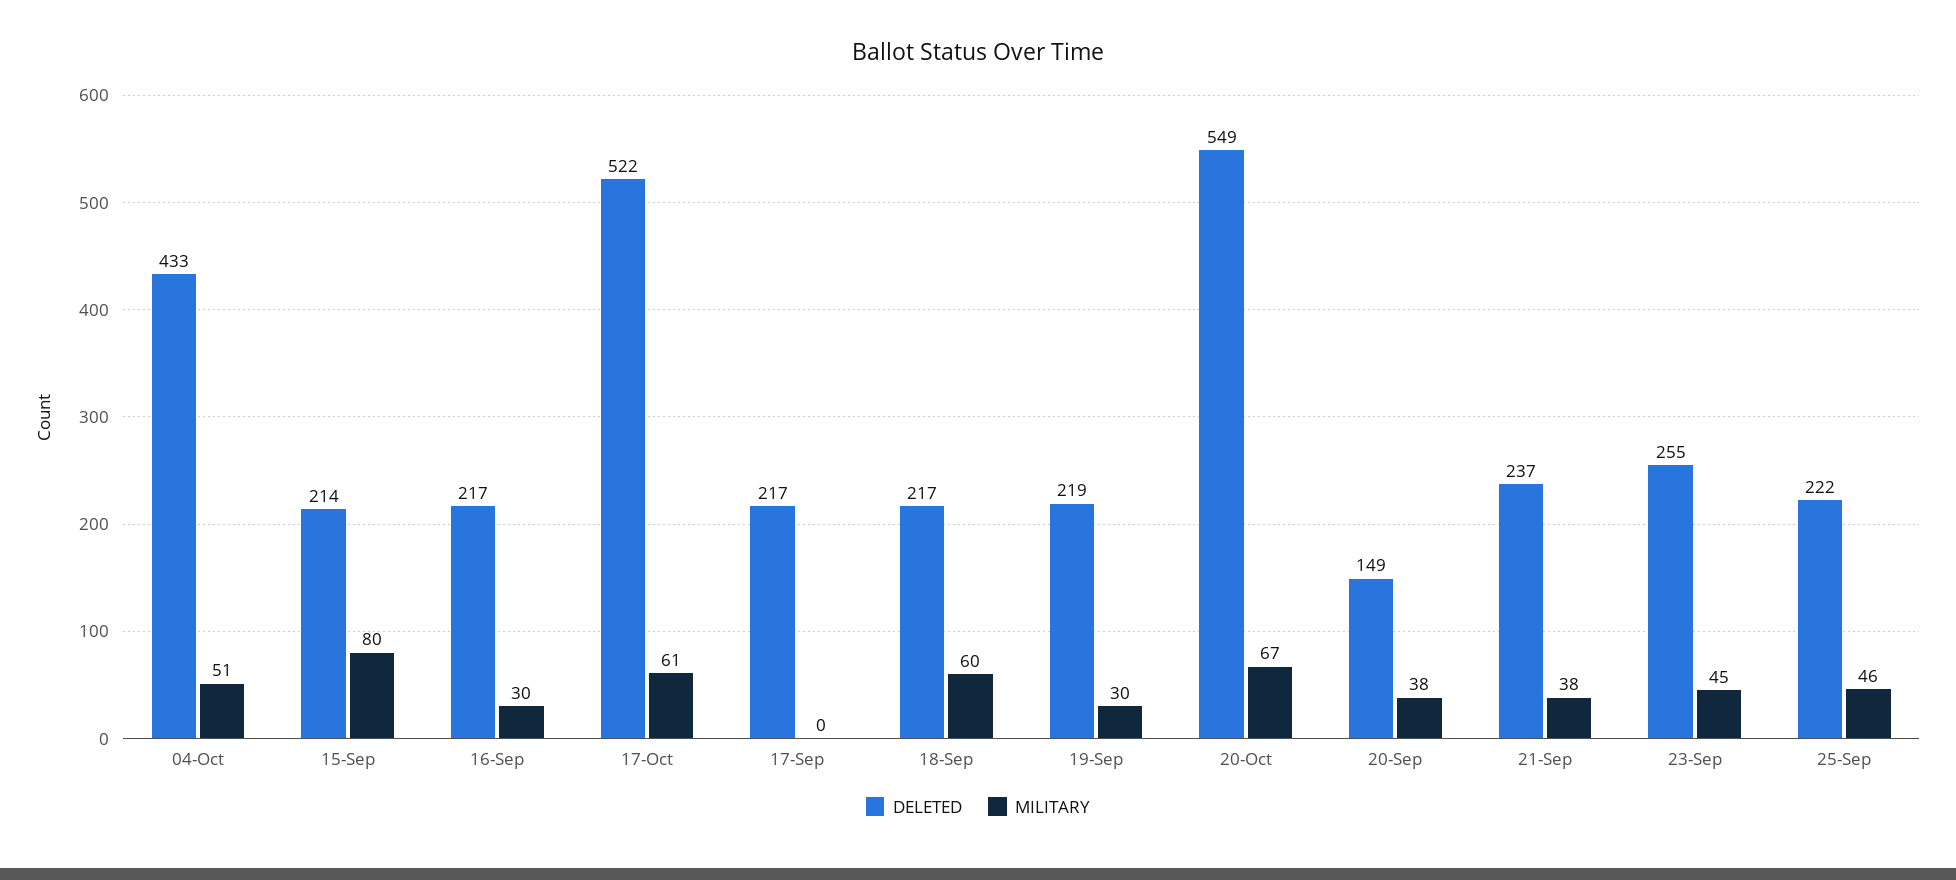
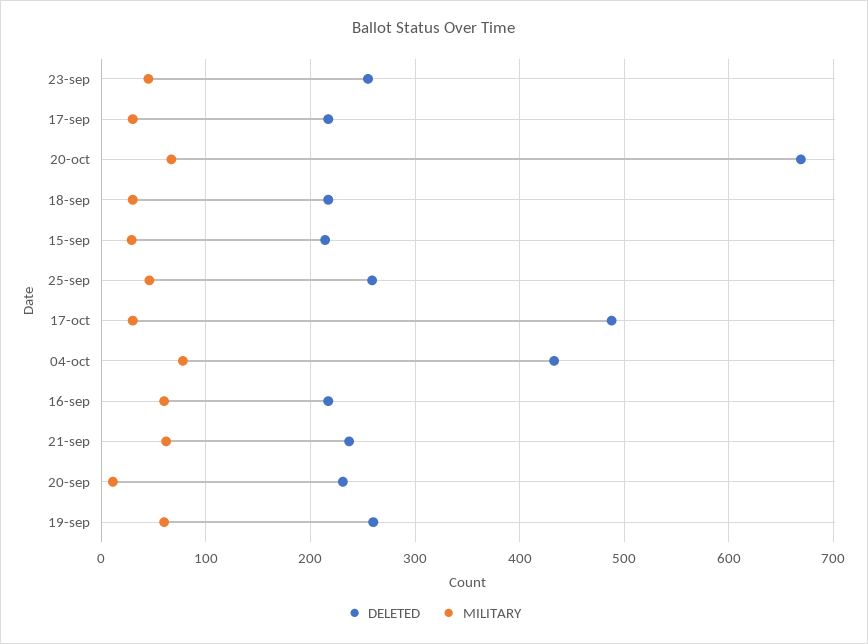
  {
    "DELETED": {
      "04-Oct": 433,
      "15-Sep": 214,
      "16-Sep": 217,
-     "17-Oct": 522,
+     "17-Oct": 490,
      "17-Sep": 217,
      "18-Sep": 217,
-     "19-Sep": 219,
+     "19-Sep": 260,
-     "20-Oct": 549,
+     "20-Oct": 670,
-     "20-Sep": 149,
+     "20-Sep": 230,
      "21-Sep": 237,
      "23-Sep": 255,
-     "25-Sep": 222
+     "25-Sep": 260
    },
    "MILITARY": {
-     "04-Oct": 51,
+     "04-Oct": 80,
-     "15-Sep": 80,
+     "15-Sep": 30,
-     "16-Sep": 30,
+     "16-Sep": 60,
-     "17-Oct": 61,
+     "17-Oct": 30,
-     "17-Sep": 0,
+     "17-Sep": 30,
-     "18-Sep": 60,
+     "18-Sep": 30,
-     "19-Sep": 30,
+     "19-Sep": 60,
      "20-Oct": 67,
-     "20-Sep": 38,
+     "20-Sep": 10,
-     "21-Sep": 38,
+     "21-Sep": 60,
      "23-Sep": 45,
      "25-Sep": 46
    }
  }

